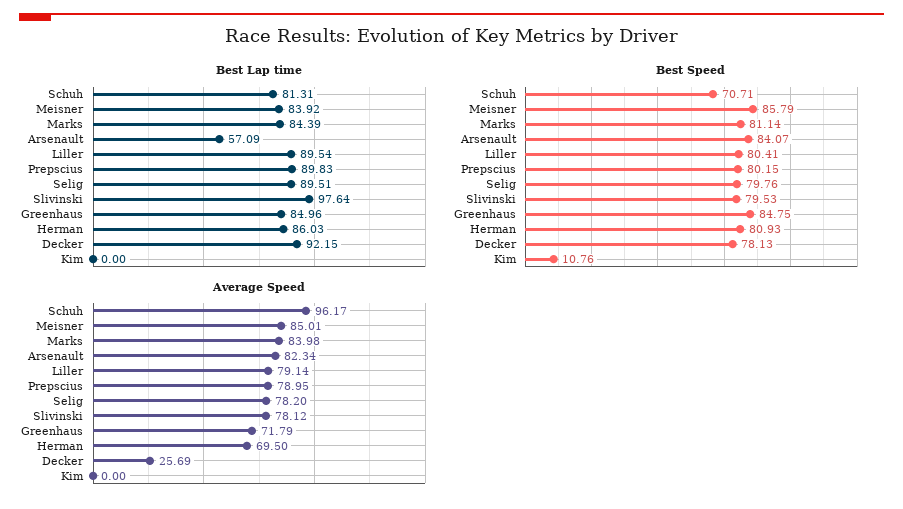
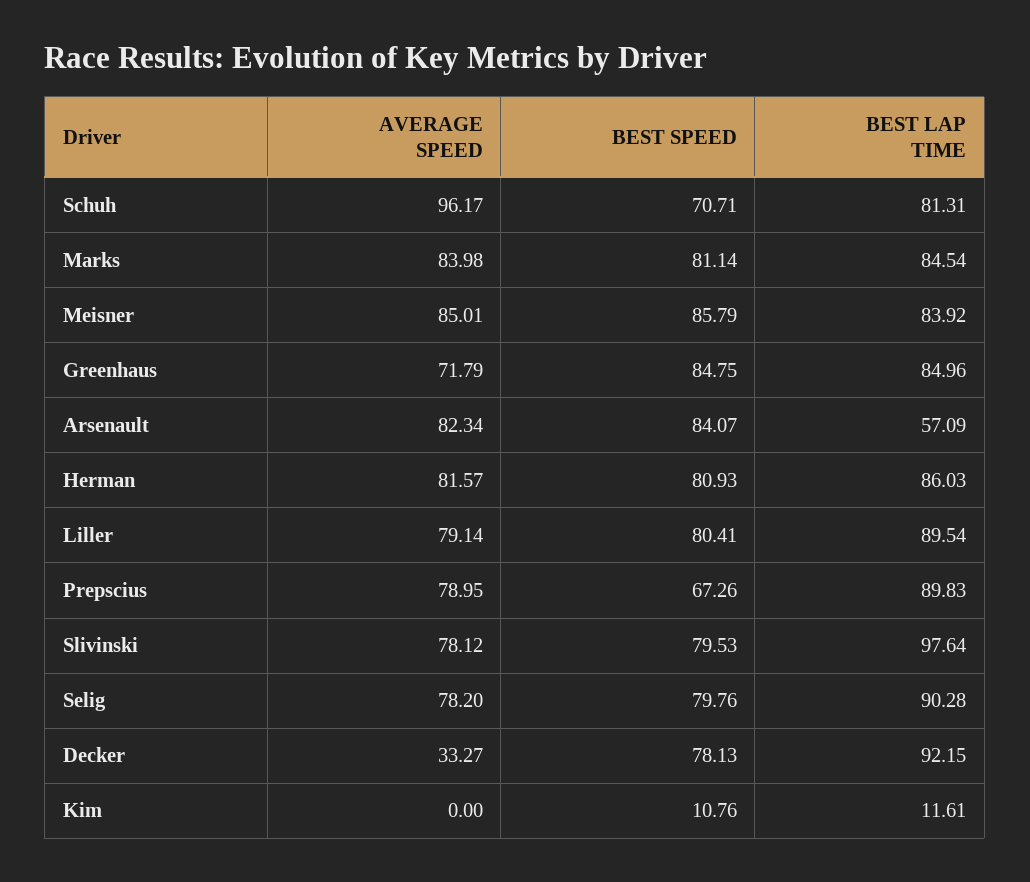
  {
    "Best Lap time": {
      "Schuh": 81.31,
      "Meisner": 83.92,
-     "Marks": 84.39,
+     "Marks": 84.54,
      "Arsenault": 57.09,
      "Liller": 89.54,
      "Prepscius": 89.83,
-     "Selig": 89.51,
+     "Selig": 90.28,
      "Slivinski": 97.64,
      "Greenhaus": 84.96,
      "Herman": 86.03,
      "Decker": 92.15,
-     "Kim": 0
+     "Kim": 11.61
    },
    "Best Speed": {
      "Schuh": 70.71,
      "Meisner": 85.79,
      "Marks": 81.14,
      "Arsenault": 84.07,
      "Liller": 80.41,
-     "Prepscius": 80.15,
+     "Prepscius": 67.26,
      "Selig": 79.76,
      "Slivinski": 79.53,
      "Greenhaus": 84.75,
      "Herman": 80.93,
      "Decker": 78.13,
      "Kim": 10.76
    },
    "Average Speed": {
      "Schuh": 96.17,
      "Meisner": 85.01,
      "Marks": 83.98,
      "Arsenault": 82.34,
      "Liller": 79.14,
      "Prepscius": 78.95,
      "Selig": 78.2,
      "Slivinski": 78.12,
      "Greenhaus": 71.79,
-     "Herman": 69.5,
+     "Herman": 81.57,
-     "Decker": 25.69,
+     "Decker": 33.27,
      "Kim": 0
    }
  }

